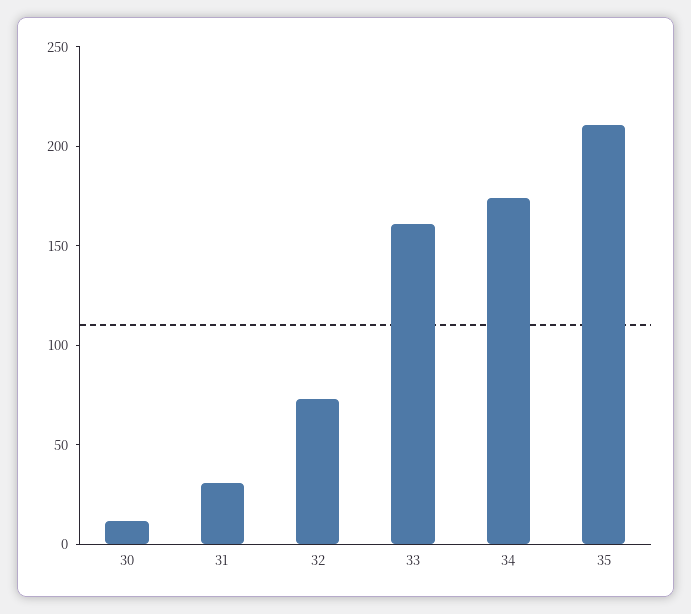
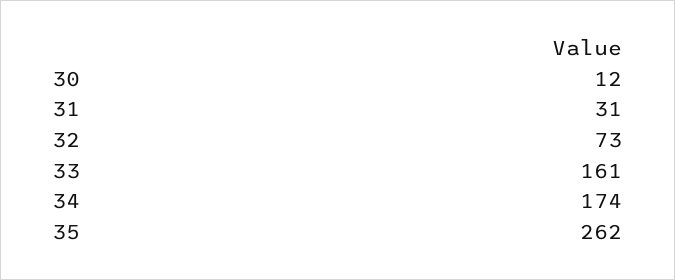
  {
    "30": 12,
    "31": 31,
    "32": 73,
    "33": 161,
    "34": 174,
-   "35": 210
+   "35": 262
  }

